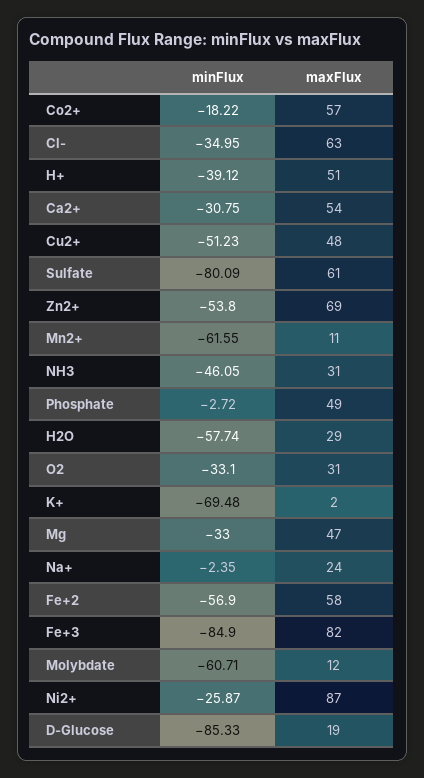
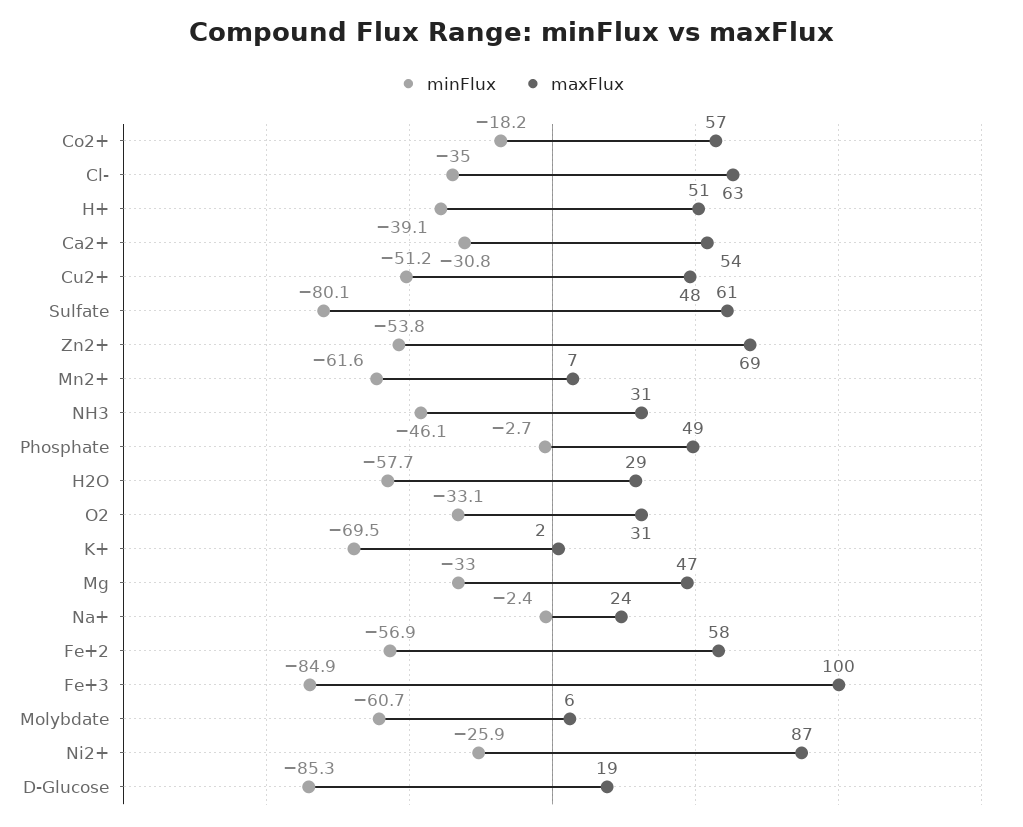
  {
    "minFlux": {
      "Co2+": -18.22,
      "Cl-": -34.95,
      "H+": -39.12,
      "Ca2+": -30.75,
      "Cu2+": -51.23,
      "Sulfate": -80.09,
      "Zn2+": -53.8,
      "Mn2+": -61.55,
      "NH3": -46.05,
      "Phosphate": -2.72,
      "H2O": -57.74,
      "O2": -33.1,
      "K+": -69.48,
      "Mg": -33,
      "Na+": -2.35,
      "Fe+2": -56.9,
      "Fe+3": -84.9,
      "Molybdate": -60.71,
      "Ni2+": -25.87,
      "D-Glucose": -85.33
    },
    "maxFlux": {
      "Co2+": 57,
      "Cl-": 63,
      "H+": 51,
      "Ca2+": 54,
      "Cu2+": 48,
      "Sulfate": 61,
      "Zn2+": 69,
-     "Mn2+": 11,
+     "Mn2+": 7,
      "NH3": 31,
      "Phosphate": 49,
      "H2O": 29,
      "O2": 31,
      "K+": 2,
      "Mg": 47,
      "Na+": 24,
      "Fe+2": 58,
-     "Fe+3": 82,
+     "Fe+3": 100,
-     "Molybdate": 12,
+     "Molybdate": 6,
      "Ni2+": 87,
      "D-Glucose": 19
    }
  }

